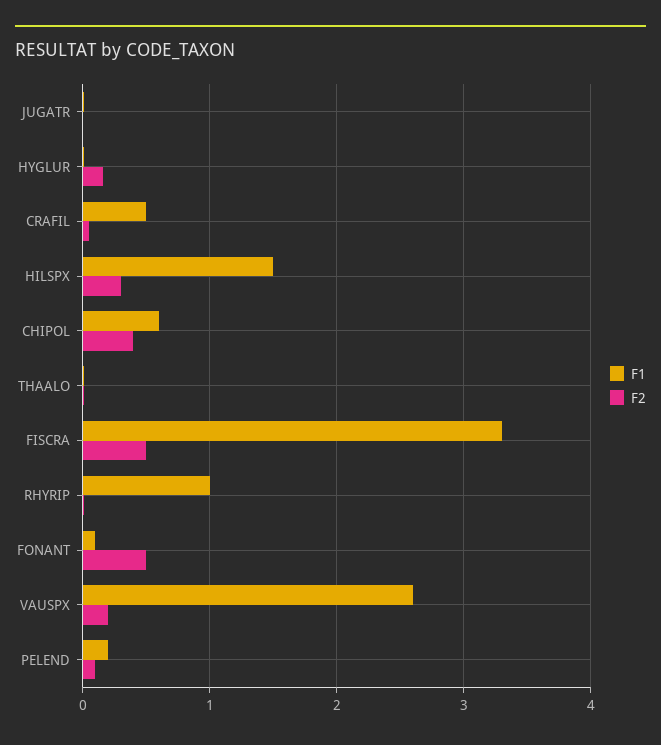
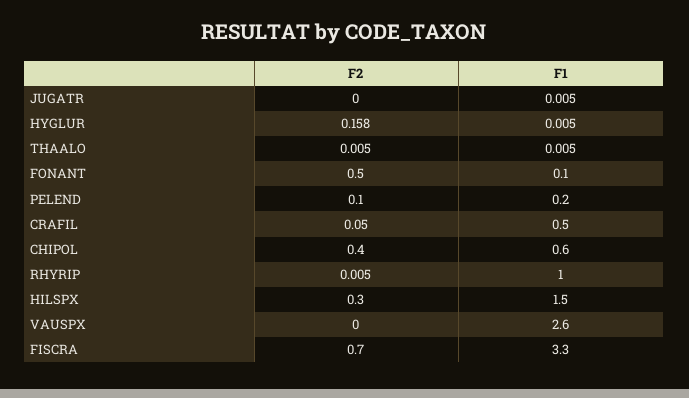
  {
    "F1": {
      "JUGATR": 0.005,
      "HYGLUR": 0.005,
      "CRAFIL": 0.5,
      "HILSPX": 1.5,
      "CHIPOL": 0.6,
      "THAALO": 0.005,
      "FISCRA": 3.3,
      "RHYRIP": 1,
      "FONANT": 0.1,
      "VAUSPX": 2.6,
      "PELEND": 0.2
    },
    "F2": {
      "JUGATR": 0,
      "HYGLUR": 0.158,
      "CRAFIL": 0.05,
      "HILSPX": 0.3,
      "CHIPOL": 0.4,
      "THAALO": 0.005,
-     "FISCRA": 0.5,
+     "FISCRA": 0.7,
      "RHYRIP": 0.005,
      "FONANT": 0.5,
-     "VAUSPX": 0.2,
+     "VAUSPX": 0,
      "PELEND": 0.1
    }
  }

